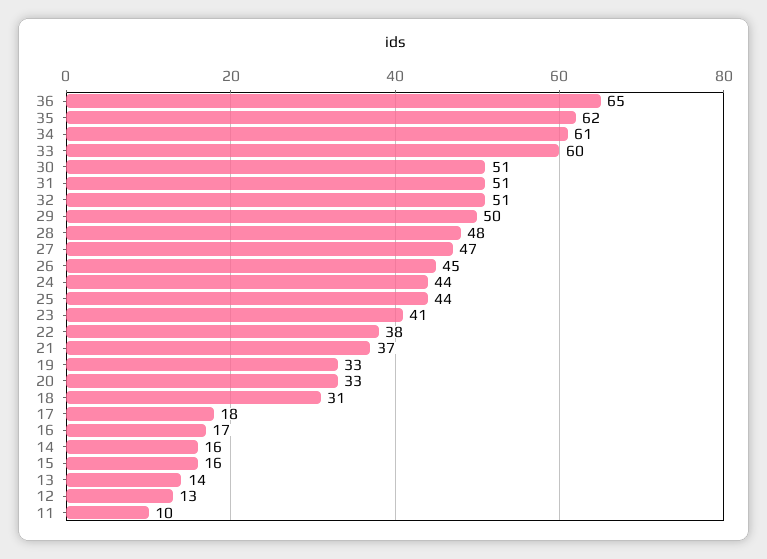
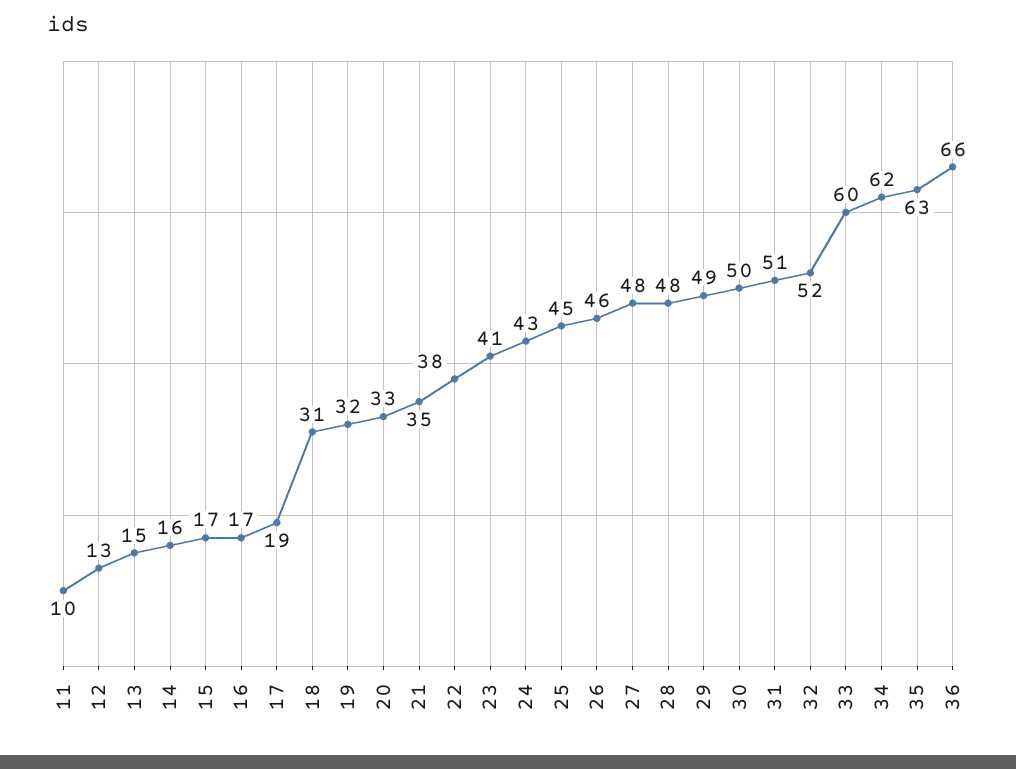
  {
-   "36": 65,
+   "36": 66,
-   "35": 62,
+   "35": 63,
-   "34": 61,
+   "34": 62,
    "33": 60,
-   "30": 51,
+   "30": 50,
    "31": 51,
-   "32": 51,
+   "32": 52,
-   "29": 50,
+   "29": 49,
    "28": 48,
-   "27": 47,
+   "27": 48,
-   "26": 45,
+   "26": 46,
-   "24": 44,
+   "24": 43,
-   "25": 44,
+   "25": 45,
    "23": 41,
    "22": 38,
-   "21": 37,
+   "21": 35,
-   "19": 33,
+   "19": 32,
    "20": 33,
    "18": 31,
-   "17": 18,
+   "17": 19,
    "16": 17,
    "14": 16,
-   "15": 16,
+   "15": 17,
-   "13": 14,
+   "13": 15,
    "12": 13,
    "11": 10
  }

